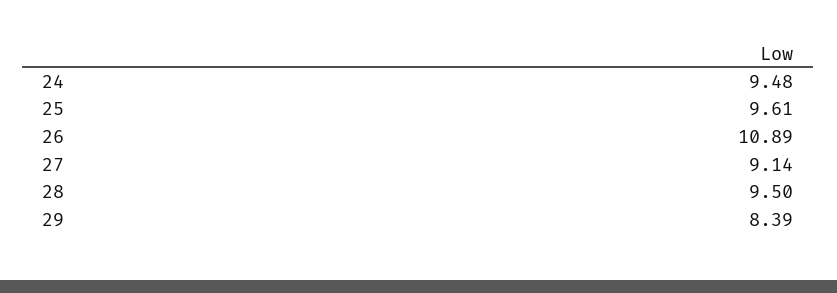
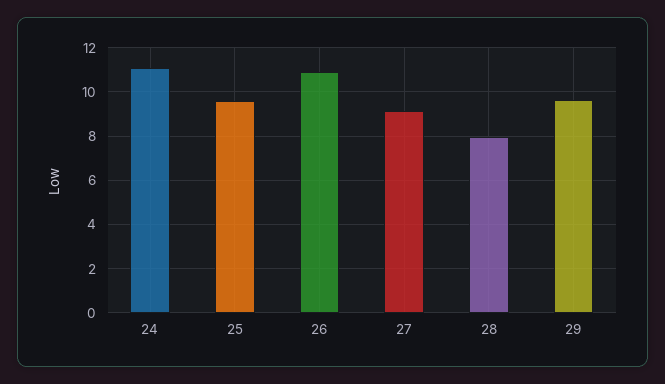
  {
-   "24": 9.48,
+   "24": 11,
    "25": 9.61,
    "26": 10.89,
    "27": 9.14,
-   "28": 9.5,
+   "28": 8,
-   "29": 8.39
+   "29": 9.5
  }

